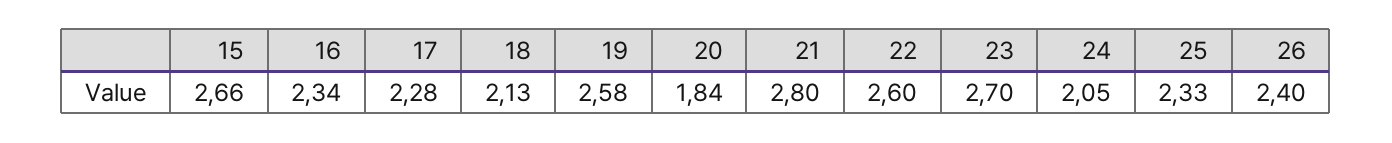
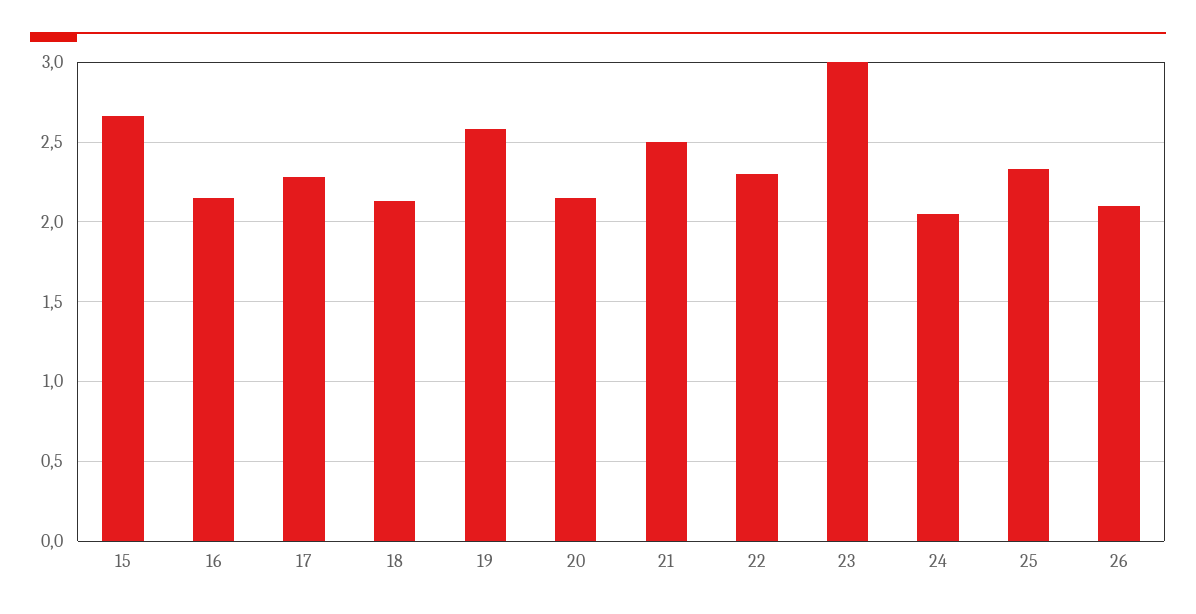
  {
    "15": 2.66,
-   "16": 2.34,
+   "16": 2.15,
    "17": 2.28,
    "18": 2.13,
    "19": 2.58,
-   "20": 1.84,
+   "20": 2.15,
-   "21": 2.8,
+   "21": 2.5,
-   "22": 2.6,
+   "22": 2.3,
-   "23": 2.7,
+   "23": 3,
    "24": 2.05,
    "25": 2.33,
-   "26": 2.4
+   "26": 2.1
  }

